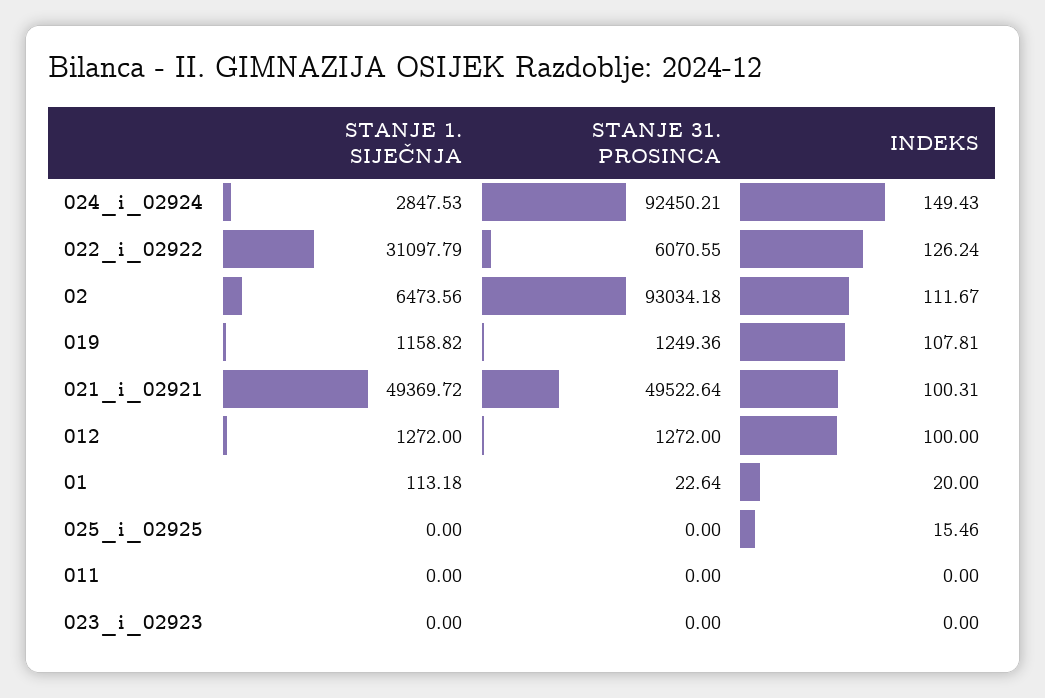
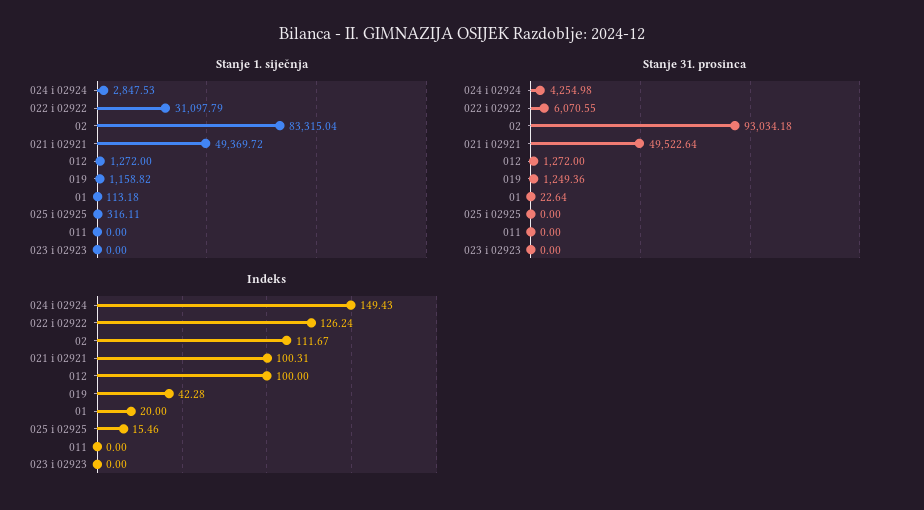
  {
    "STANJE 1. SIJEČNJA": {
      "024_i_02924": 2847.53,
      "022_i_02922": 31097.79,
-     "02": 6473.56,
+     "02": 83315.04,
      "019": 1158.82,
      "021_i_02921": 49369.72,
      "012": 1272,
      "01": 113.18,
-     "025_i_02925": 0,
+     "025_i_02925": 316.11,
      "011": 0,
      "023_i_02923": 0
    },
    "STANJE 31. PROSINCA": {
-     "024_i_02924": 92450.21,
+     "024_i_02924": 4254.98,
      "022_i_02922": 6070.55,
      "02": 93034.18,
      "019": 1249.36,
      "021_i_02921": 49522.64,
      "012": 1272,
      "01": 22.64,
      "025_i_02925": 0,
      "011": 0,
      "023_i_02923": 0
    },
    "INDEKS": {
      "024_i_02924": 149.43,
      "022_i_02922": 126.24,
      "02": 111.67,
-     "019": 107.81,
+     "019": 42.28,
      "021_i_02921": 100.31,
      "012": 100,
      "01": 20,
      "025_i_02925": 15.46,
      "011": 0,
      "023_i_02923": 0
    }
  }

